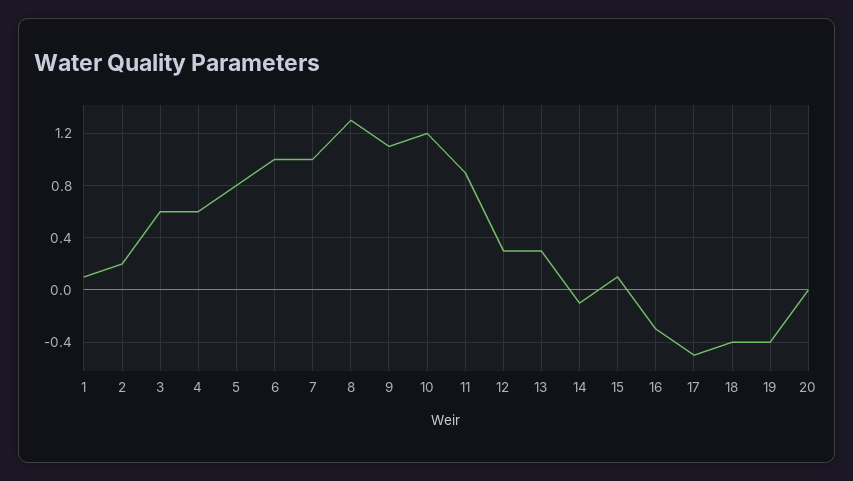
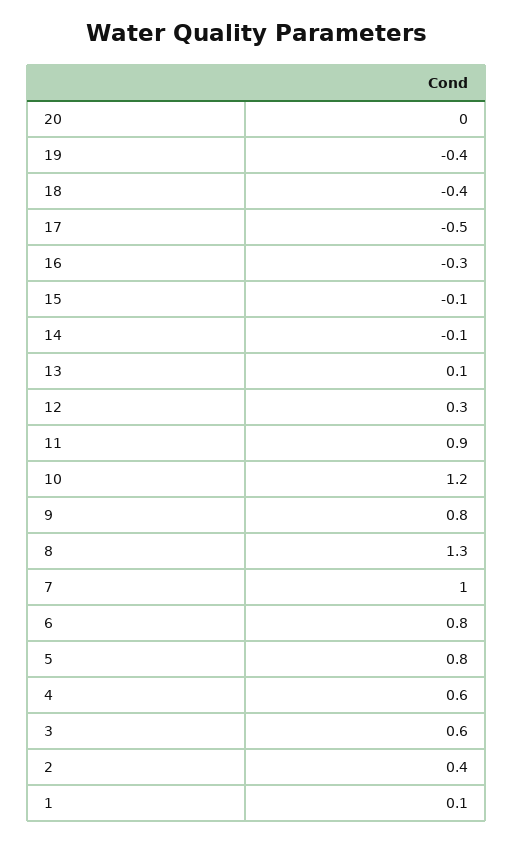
  {
    "1": 0.1,
-   "2": 0.2,
+   "2": 0.4,
    "3": 0.6,
    "4": 0.6,
    "5": 0.8,
-   "6": 1,
+   "6": 0.8,
    "7": 1,
    "8": 1.3,
-   "9": 1.1,
+   "9": 0.8,
    "10": 1.2,
    "11": 0.9,
    "12": 0.3,
-   "13": 0.3,
+   "13": 0.1,
    "14": -0.1,
-   "15": 0.1,
+   "15": -0.1,
    "16": -0.3,
    "17": -0.5,
    "18": -0.4,
    "19": -0.4,
    "20": 0
  }

